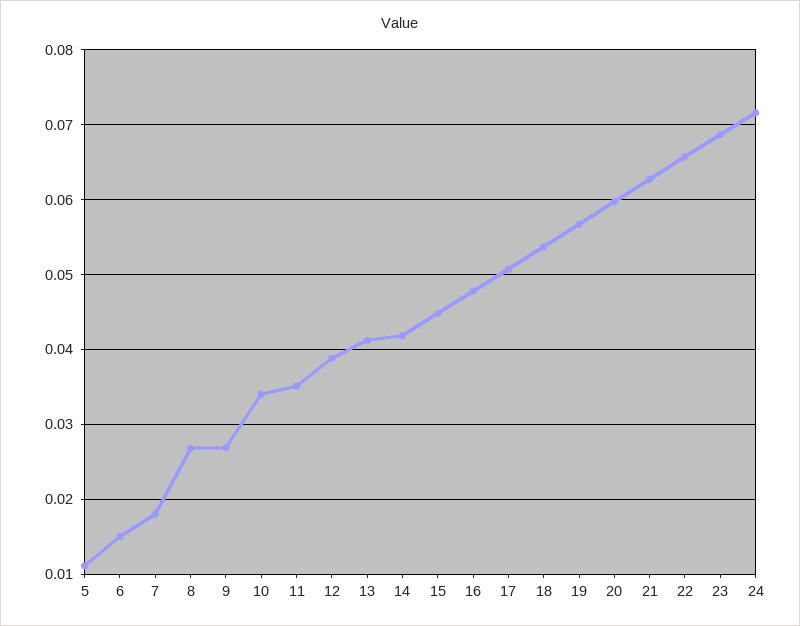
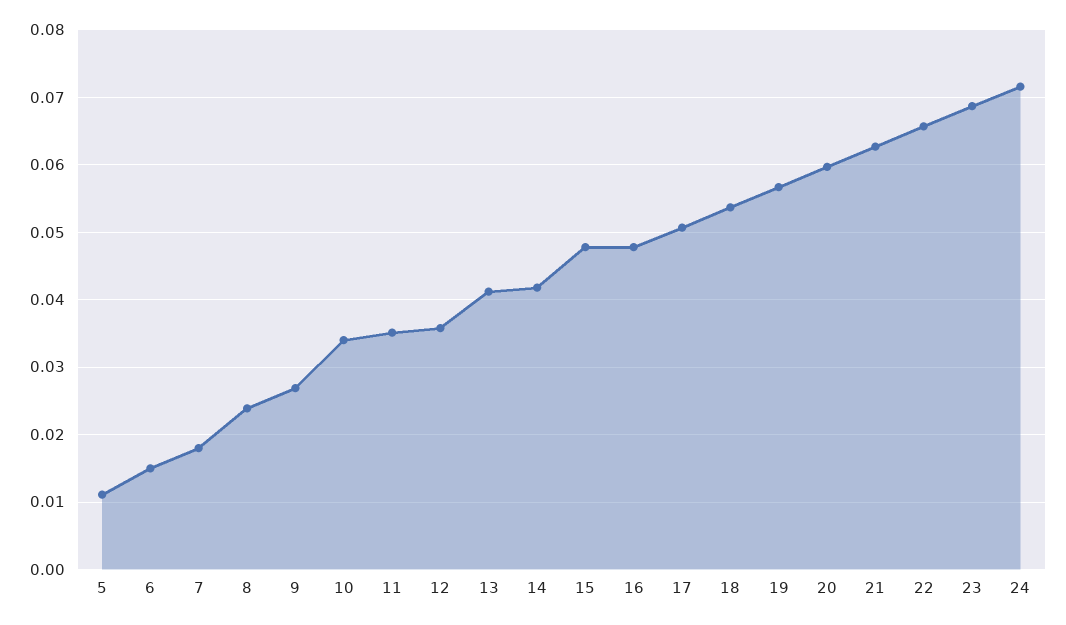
  {
    "5": 0.011,
    "6": 0.015,
    "7": 0.018,
-   "8": 0.027,
+   "8": 0.024,
    "9": 0.027,
    "10": 0.034,
    "11": 0.035,
-   "12": 0.039,
+   "12": 0.036,
    "13": 0.041,
    "14": 0.042,
-   "15": 0.045,
+   "15": 0.048,
    "16": 0.048,
    "17": 0.051,
    "18": 0.054,
    "19": 0.057,
    "20": 0.06,
    "21": 0.063,
    "22": 0.066,
    "23": 0.069,
    "24": 0.072
  }

